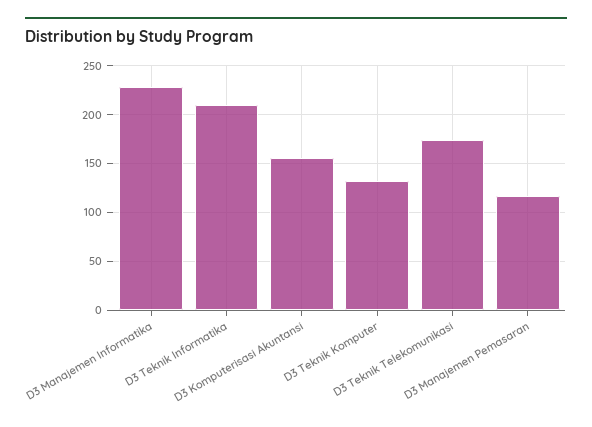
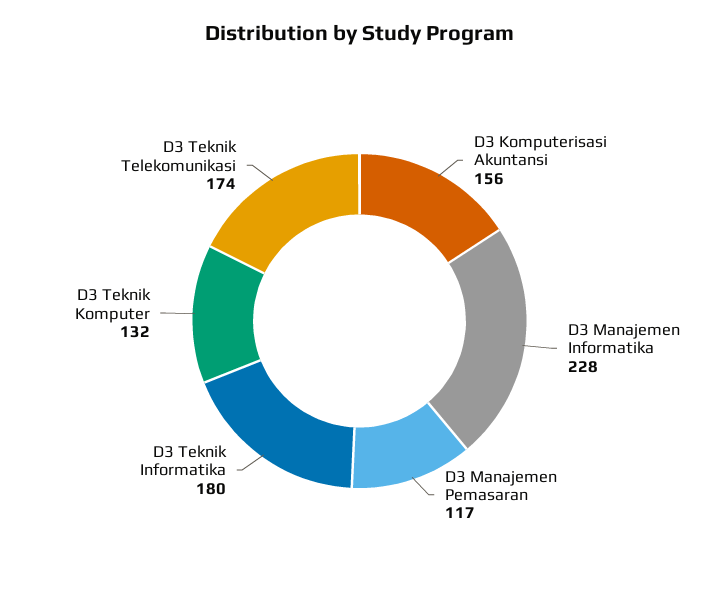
  {
    "D3 Manajemen Informatika": 228,
-   "D3 Teknik Informatika": 210,
+   "D3 Teknik Informatika": 180,
    "D3 Komputerisasi Akuntansi": 156,
    "D3 Teknik Komputer": 132,
    "D3 Teknik Telekomunikasi": 174,
    "D3 Manajemen Pemasaran": 117
  }

